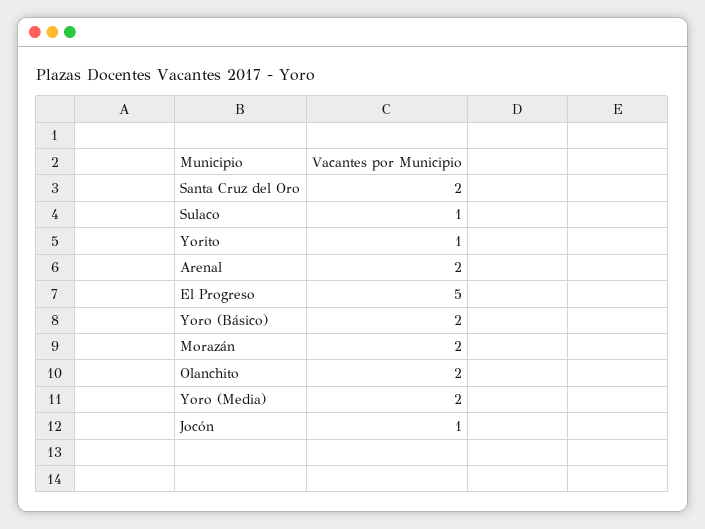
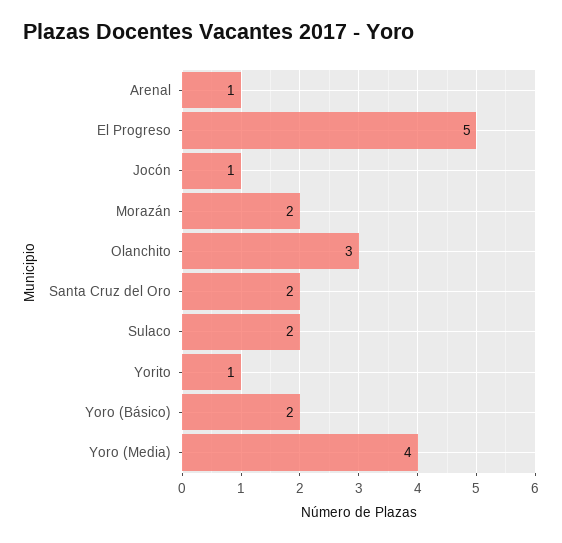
  {
    "Santa Cruz del Oro": 2,
-   "Sulaco": 1,
+   "Sulaco": 2,
    "Yorito": 1,
-   "Arenal": 2,
+   "Arenal": 1,
    "El Progreso": 5,
    "Yoro (Básico)": 2,
    "Morazán": 2,
-   "Olanchito": 2,
+   "Olanchito": 3,
-   "Yoro (Media)": 2,
+   "Yoro (Media)": 4,
    "Jocón": 1
  }

